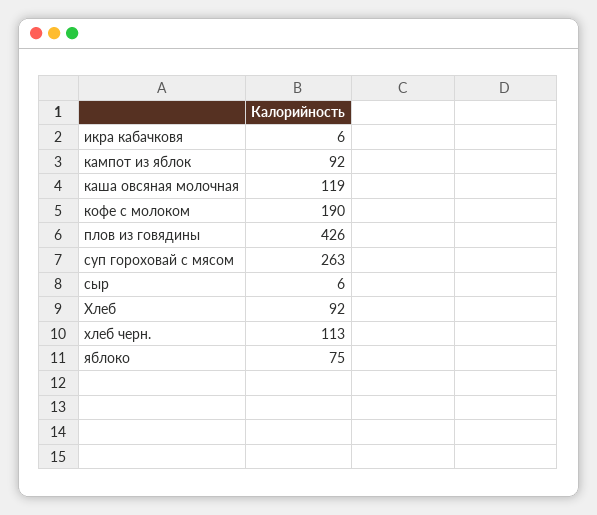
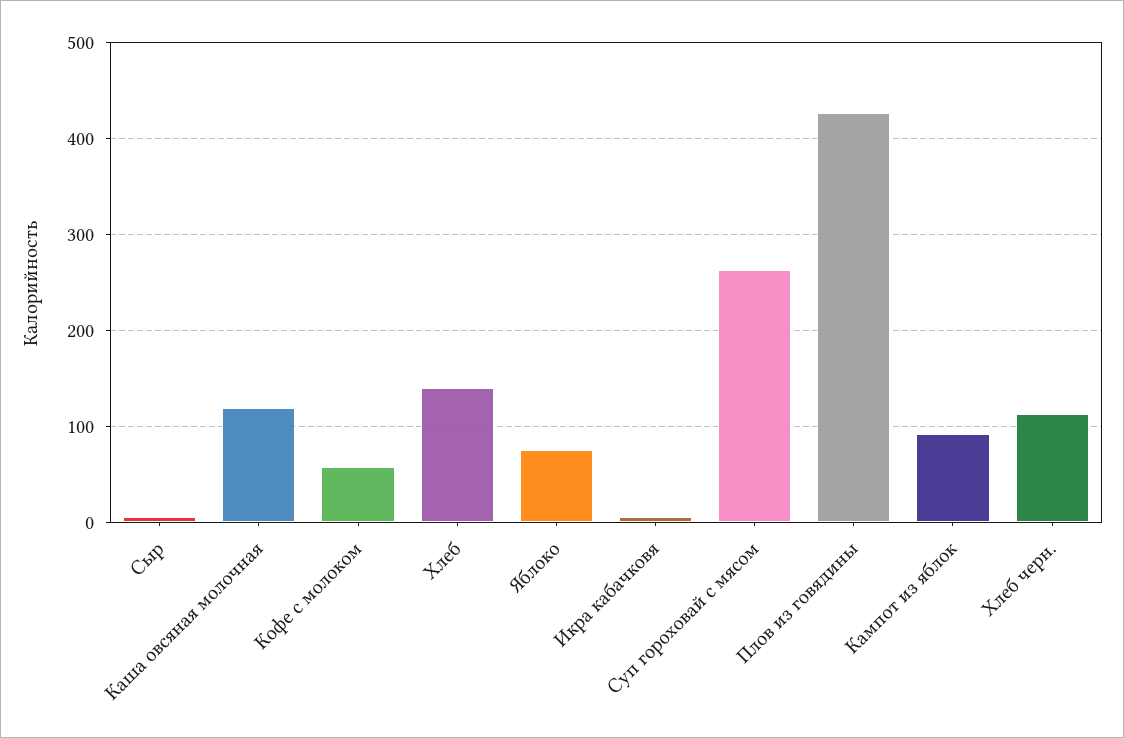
  {
    "икра кабачковя": 6,
    "кампот из яблок": 92,
    "каша овсяная молочная": 119,
-   "кофе с молоком": 190,
+   "кофе с молоком": 60,
    "плов из говядины": 426,
    "суп гороховай с мясом": 263,
    "сыр": 6,
-   "Хлеб": 92,
+   "Хлеб": 140,
    "хлеб черн.": 113,
    "яблоко": 75
  }

